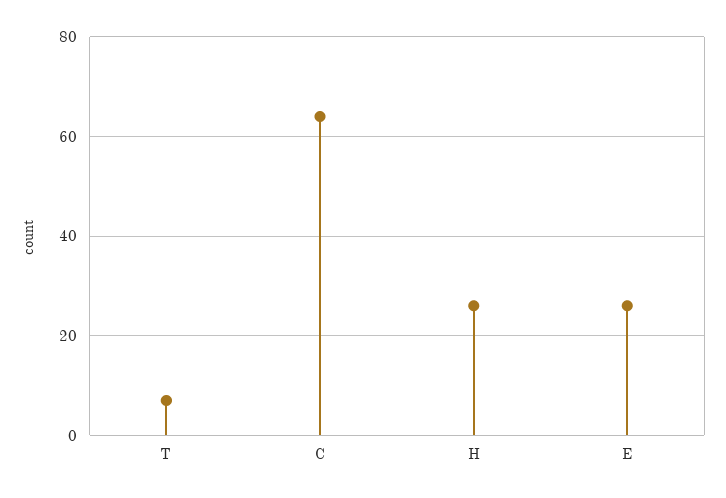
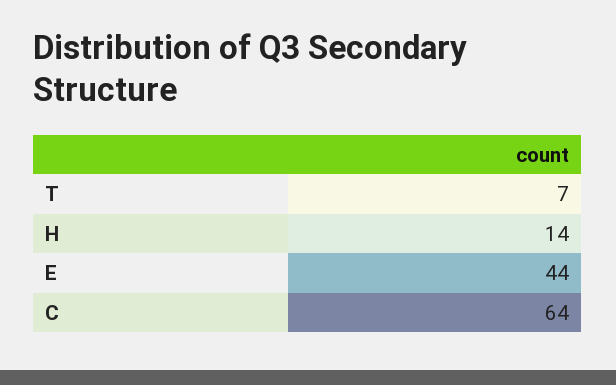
  {
    "T": 7,
    "C": 64,
-   "H": 25,
+   "H": 14,
-   "E": 25
+   "E": 44
  }

